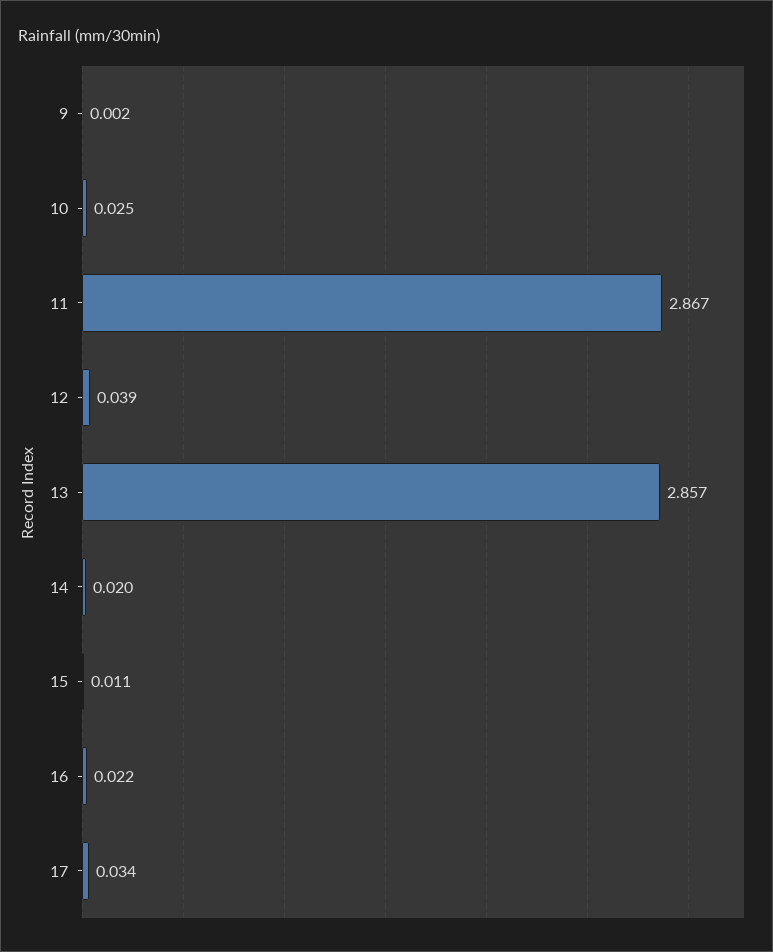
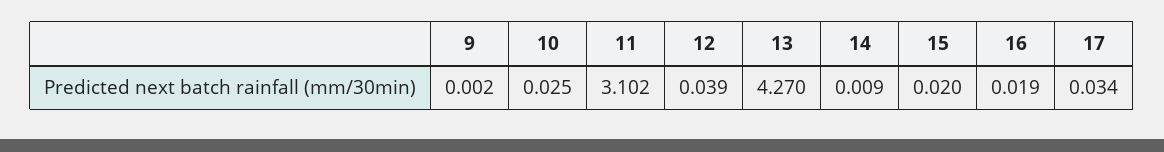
  {
    "9": 0.002,
    "10": 0.025,
-   "11": 2.867,
+   "11": 3.102,
    "12": 0.039,
-   "13": 2.857,
+   "13": 4.27,
-   "14": 0.02,
+   "14": 0.009,
-   "15": 0.011,
+   "15": 0.02,
-   "16": 0.022,
+   "16": 0.019,
    "17": 0.034
  }

